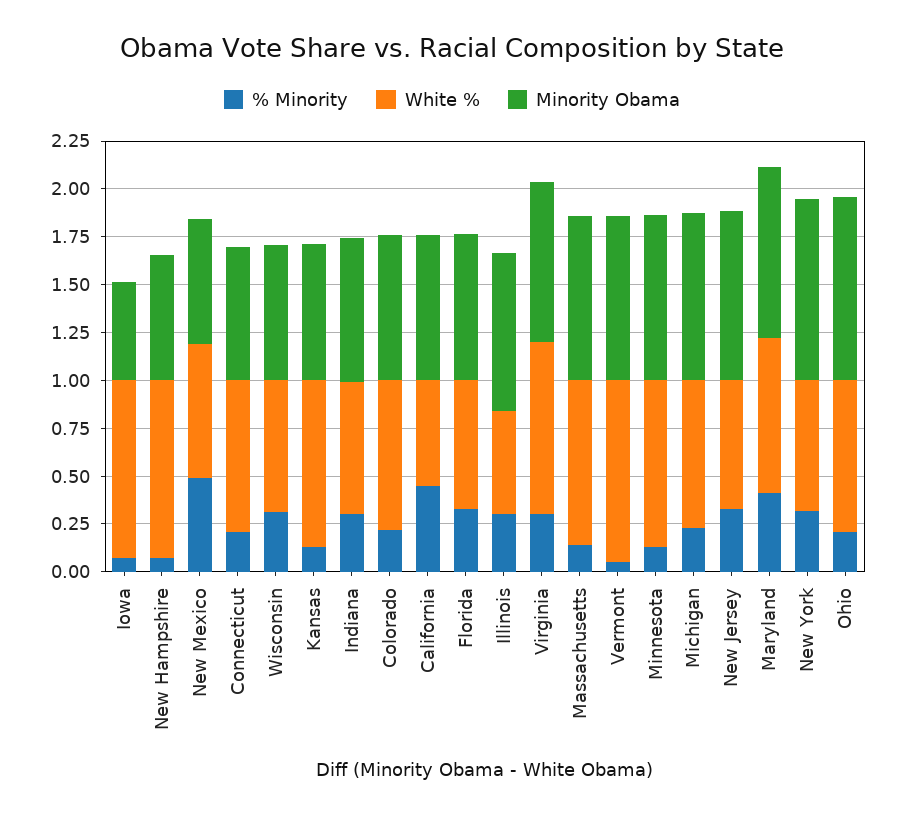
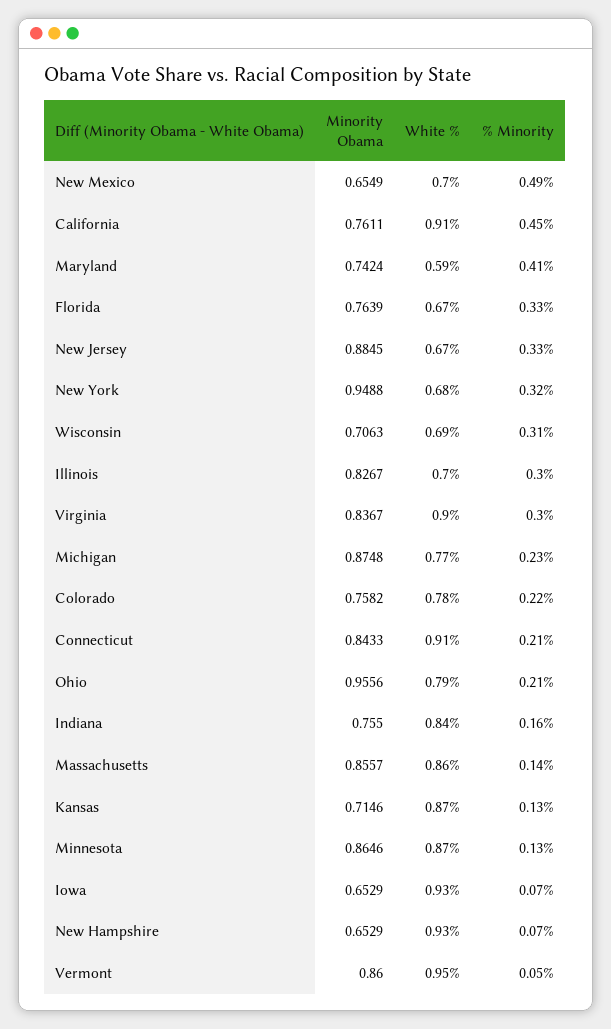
  {
    "% Minority": {
      "Iowa": 0.07,
      "New Hampshire": 0.07,
      "New Mexico": 0.49,
      "Connecticut": 0.21,
      "Wisconsin": 0.31,
      "Kansas": 0.13,
-     "Indiana": 0.3,
+     "Indiana": 0.16,
      "Colorado": 0.22,
      "California": 0.45,
      "Florida": 0.33,
      "Illinois": 0.3,
      "Virginia": 0.3,
      "Massachusetts": 0.14,
      "Vermont": 0.05,
      "Minnesota": 0.13,
      "Michigan": 0.23,
      "New Jersey": 0.33,
      "Maryland": 0.41,
      "New York": 0.32,
      "Ohio": 0.21
    },
    "White %": {
      "Iowa": 0.93,
      "New Hampshire": 0.93,
      "New Mexico": 0.7,
-     "Connecticut": 0.8,
+     "Connecticut": 0.91,
      "Wisconsin": 0.69,
      "Kansas": 0.87,
-     "Indiana": 0.7,
+     "Indiana": 0.84,
      "Colorado": 0.78,
-     "California": 0.55,
+     "California": 0.91,
      "Florida": 0.67,
-     "Illinois": 0.55,
+     "Illinois": 0.7,
      "Virginia": 0.9,
      "Massachusetts": 0.86,
      "Vermont": 0.95,
      "Minnesota": 0.87,
      "Michigan": 0.77,
      "New Jersey": 0.67,
-     "Maryland": 0.8,
+     "Maryland": 0.59,
      "New York": 0.68,
      "Ohio": 0.79
    },
    "Minority Obama": {
-     "Iowa": 0.5,
+     "Iowa": 0.6529,
      "New Hampshire": 0.6529,
      "New Mexico": 0.6549,
-     "Connecticut": 0.7,
+     "Connecticut": 0.8433,
      "Wisconsin": 0.7063,
      "Kansas": 0.7146,
      "Indiana": 0.755,
      "Colorado": 0.7582,
      "California": 0.7611,
      "Florida": 0.7639,
      "Illinois": 0.8267,
      "Virginia": 0.8367,
      "Massachusetts": 0.8557,
      "Vermont": 0.86,
      "Minnesota": 0.8646,
      "Michigan": 0.8748,
      "New Jersey": 0.8845,
-     "Maryland": 0.9,
+     "Maryland": 0.7424,
      "New York": 0.9488,
      "Ohio": 0.9556
    }
  }

